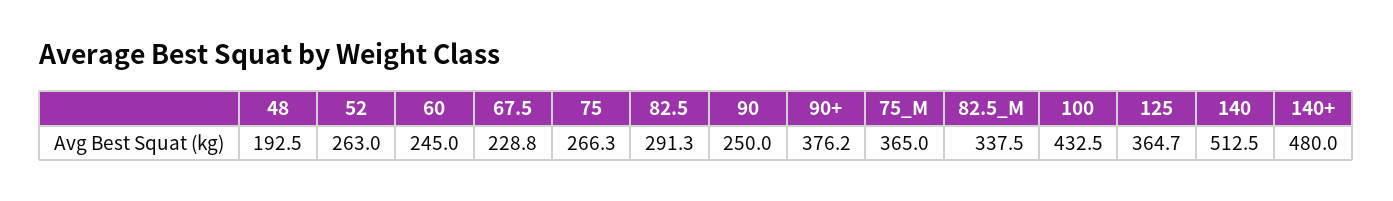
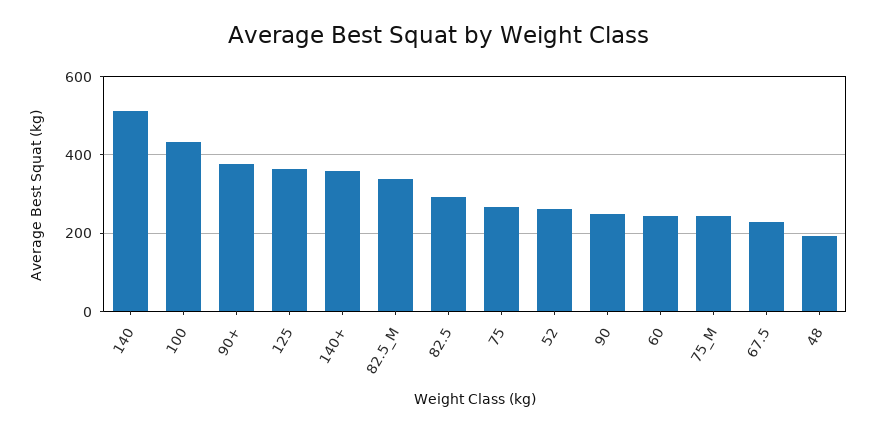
  {
    "48": 192.5,
    "52": 263,
    "60": 245,
    "67.5": 228.8,
    "75": 266.3,
    "82.5": 291.3,
    "90": 250,
    "90+": 376.2,
-   "75_M": 365,
+   "75_M": 240,
    "82.5_M": 337.5,
    "100": 432.5,
    "125": 364.7,
    "140": 512.5,
-   "140+": 480
+   "140+": 360
  }

